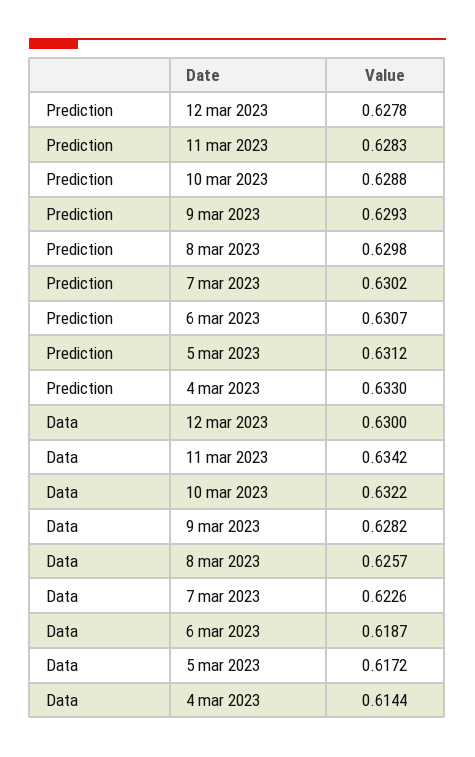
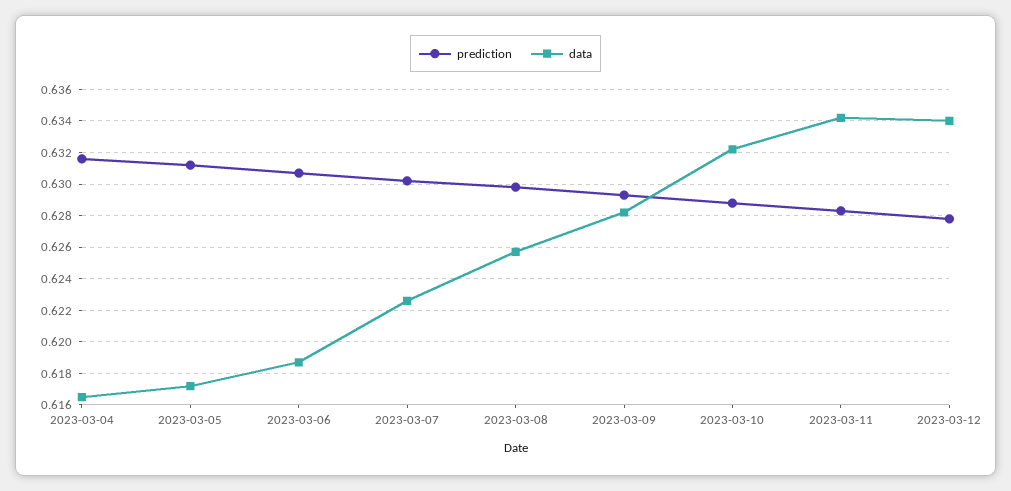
  {
    "Prediction": {
      "12 mar 2023": 0.6278,
      "11 mar 2023": 0.6283,
      "10 mar 2023": 0.6288,
      "9 mar 2023": 0.6293,
      "8 mar 2023": 0.6298,
      "7 mar 2023": 0.6302,
      "6 mar 2023": 0.6307,
      "5 mar 2023": 0.6312,
-     "4 mar 2023": 0.633
+     "4 mar 2023": 0.6315
    },
    "Data": {
-     "12 mar 2023": 0.63,
+     "12 mar 2023": 0.634,
      "11 mar 2023": 0.6342,
      "10 mar 2023": 0.6322,
      "9 mar 2023": 0.6282,
      "8 mar 2023": 0.6257,
      "7 mar 2023": 0.6226,
      "6 mar 2023": 0.6187,
      "5 mar 2023": 0.6172,
-     "4 mar 2023": 0.6144
+     "4 mar 2023": 0.6165
    }
  }

